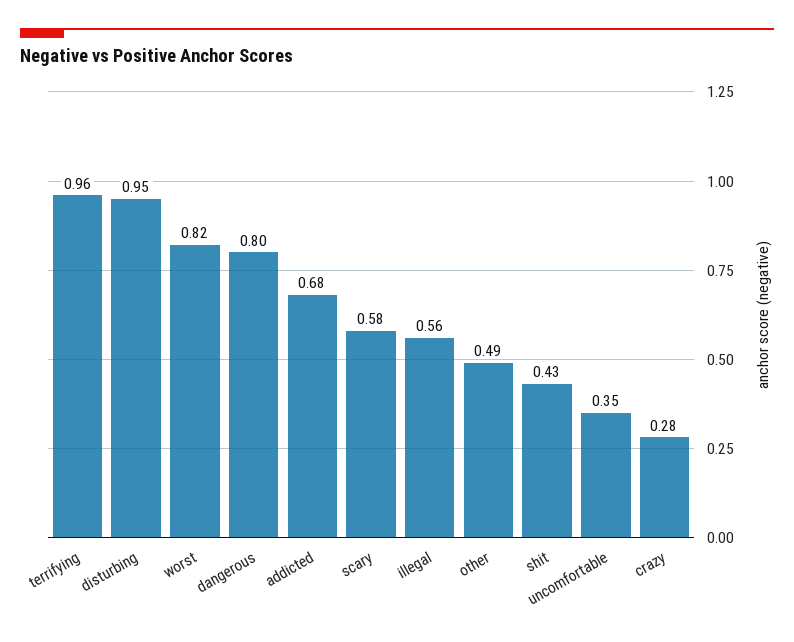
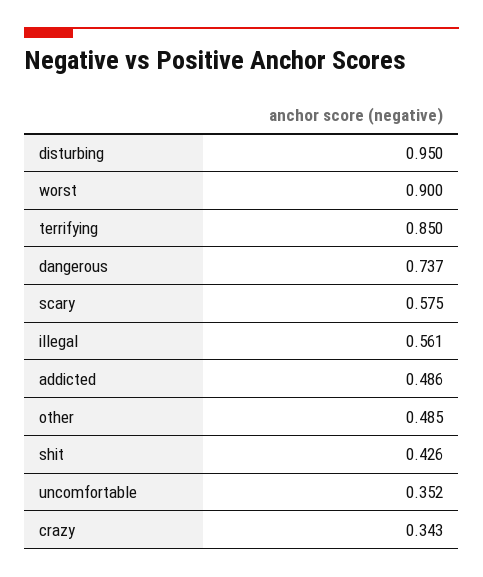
  {
-   "terrifying": 0.96,
+   "terrifying": 0.85,
    "disturbing": 0.95,
-   "worst": 0.82,
+   "worst": 0.9,
-   "dangerous": 0.8,
+   "dangerous": 0.737,
-   "addicted": 0.68,
+   "addicted": 0.486,
    "scary": 0.575,
    "illegal": 0.561,
    "other": 0.485,
    "shit": 0.426,
    "uncomfortable": 0.352,
-   "crazy": 0.28
+   "crazy": 0.343
  }

